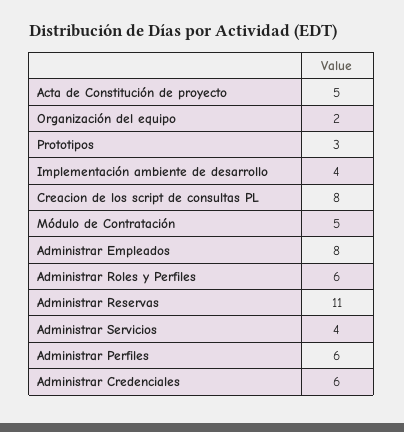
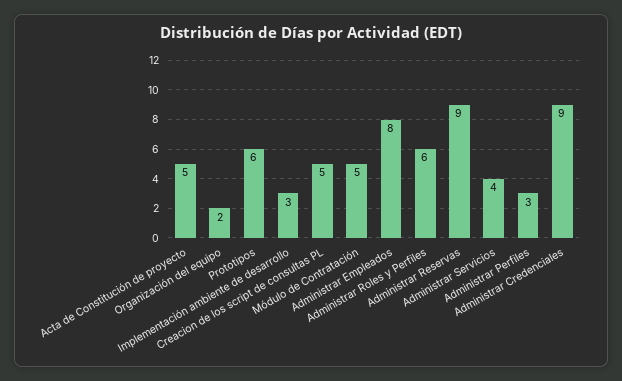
  {
    "Acta de Constitución de proyecto": 5,
    "Organización del equipo": 2,
-   "Prototipos": 3,
+   "Prototipos": 6,
-   "Implementación ambiente de desarrollo": 4,
+   "Implementación ambiente de desarrollo": 3,
-   "Creacion de los script de consultas PL": 8,
+   "Creacion de los script de consultas PL": 5,
    "Módulo de Contratación": 5,
    "Administrar Empleados": 8,
    "Administrar Roles y Perfiles": 6,
-   "Administrar Reservas": 11,
+   "Administrar Reservas": 9,
    "Administrar Servicios": 4,
-   "Administrar Perfiles": 6,
+   "Administrar Perfiles": 3,
-   "Administrar Credenciales": 6
+   "Administrar Credenciales": 9
  }

